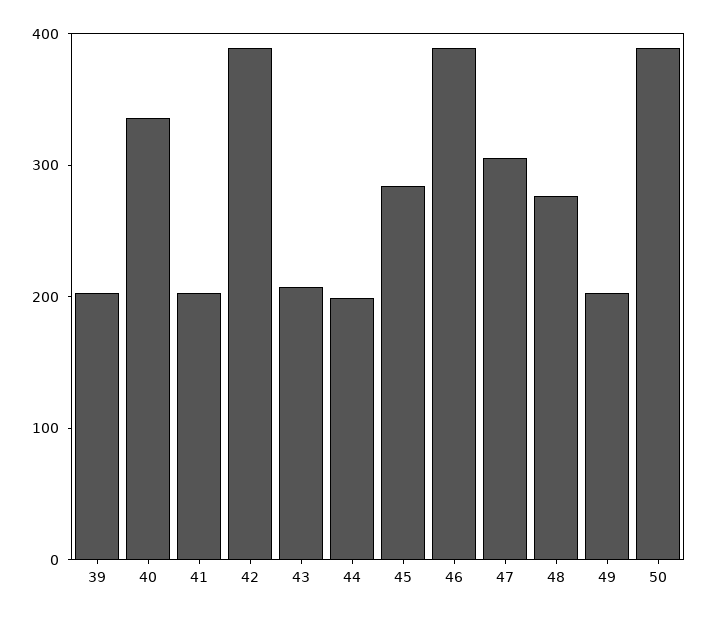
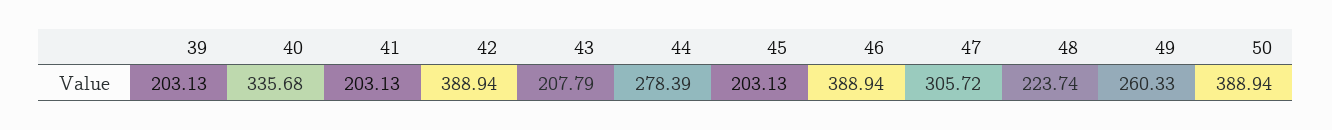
  {
    "39": 203.13,
    "40": 335.68,
    "41": 203.13,
    "42": 388.94,
    "43": 207.79,
-   "44": 200,
+   "44": 278.39,
-   "45": 280,
+   "45": 203.13,
    "46": 388.94,
    "47": 305.72,
-   "48": 280,
+   "48": 223.74,
-   "49": 200,
+   "49": 260.33,
    "50": 388.94
  }

